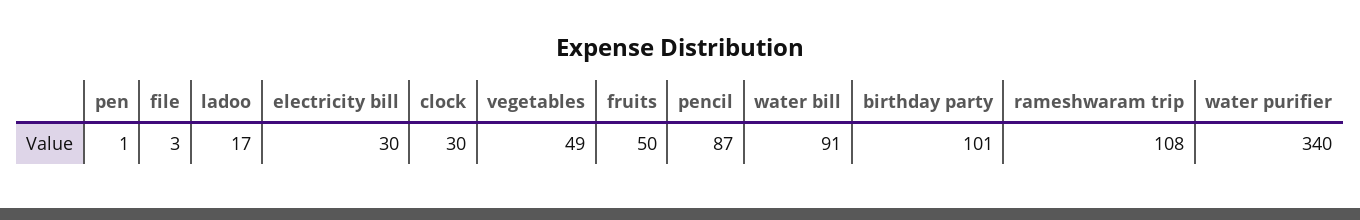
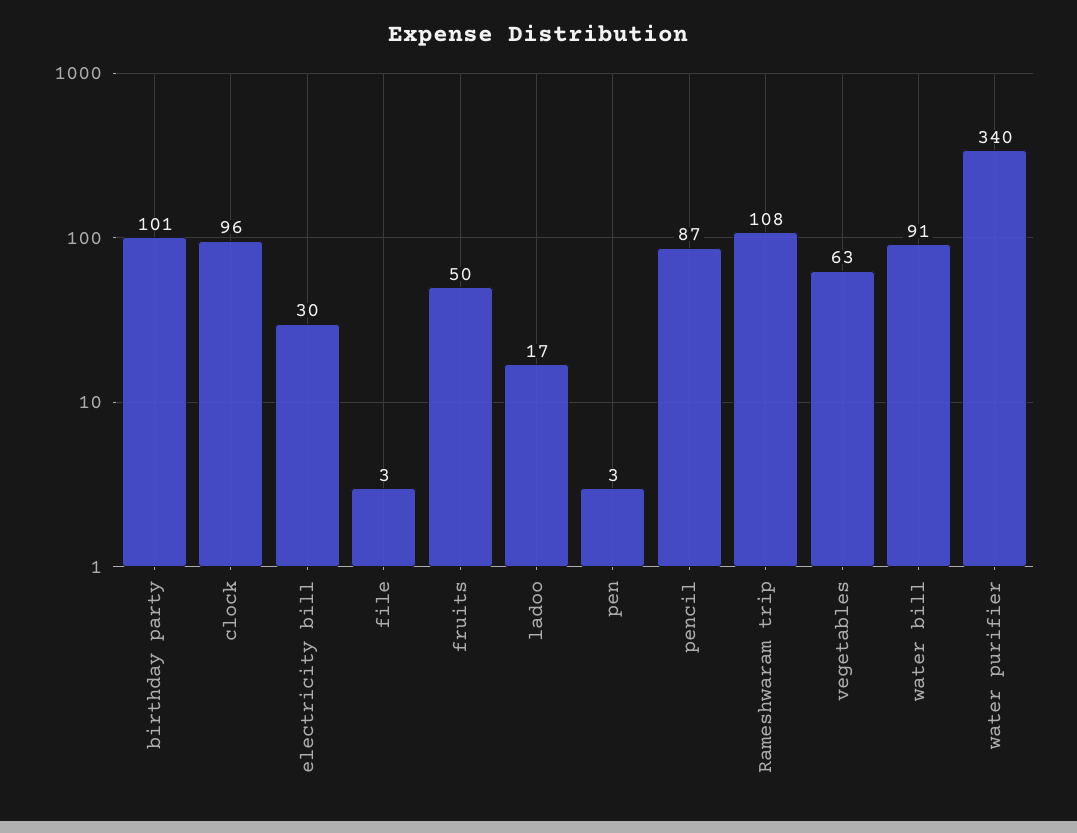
  {
-   "pen": 1,
+   "pen": 3,
    "file": 3,
    "ladoo": 17,
    "electricity bill": 30,
-   "clock": 30,
+   "clock": 96,
-   "vegetables": 49,
+   "vegetables": 63,
    "fruits": 50,
    "pencil": 87,
    "water bill": 91,
    "birthday party": 101,
    "rameshwaram trip": 108,
    "water purifier": 340
  }

